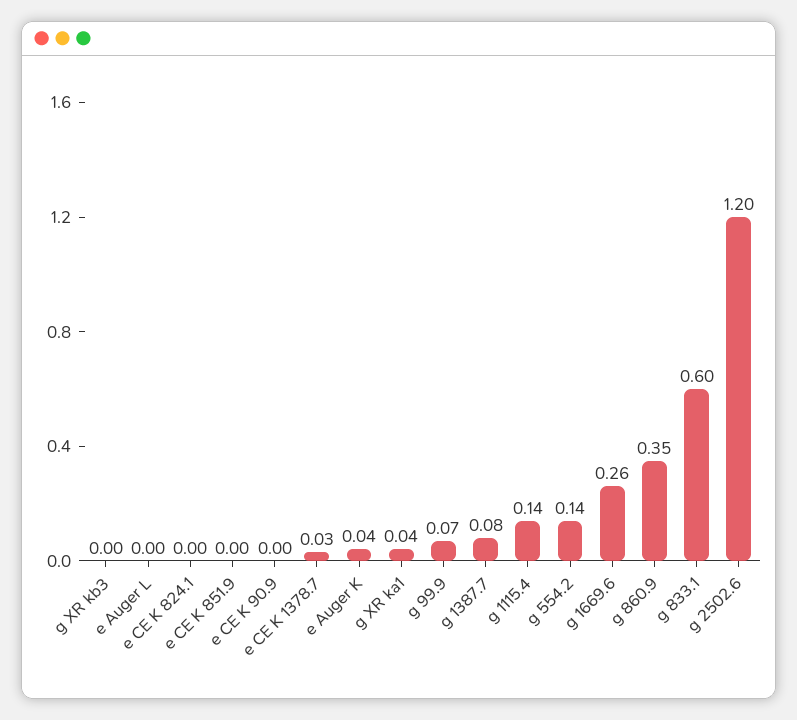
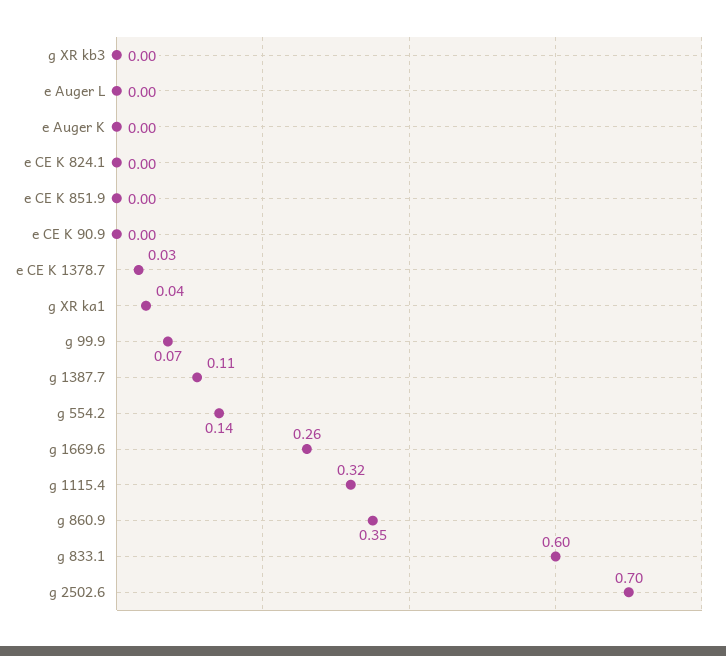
  {
    "g XR kb3": 0,
    "e Auger L": 0,
    "e CE K 824.1": 0,
    "e CE K 851.9": 0,
    "e CE K 90.9": 0,
    "e CE K 1378.7": 0.03,
-   "e Auger K": 0.04,
+   "e Auger K": 0,
    "g XR ka1": 0.04,
    "g 99.9": 0.07,
-   "g 1387.7": 0.08,
+   "g 1387.7": 0.11,
-   "g 1115.4": 0.14,
+   "g 1115.4": 0.32,
    "g 554.2": 0.14,
    "g 1669.6": 0.26,
    "g 860.9": 0.35,
    "g 833.1": 0.6,
-   "g 2502.6": 1.2
+   "g 2502.6": 0.7
  }

